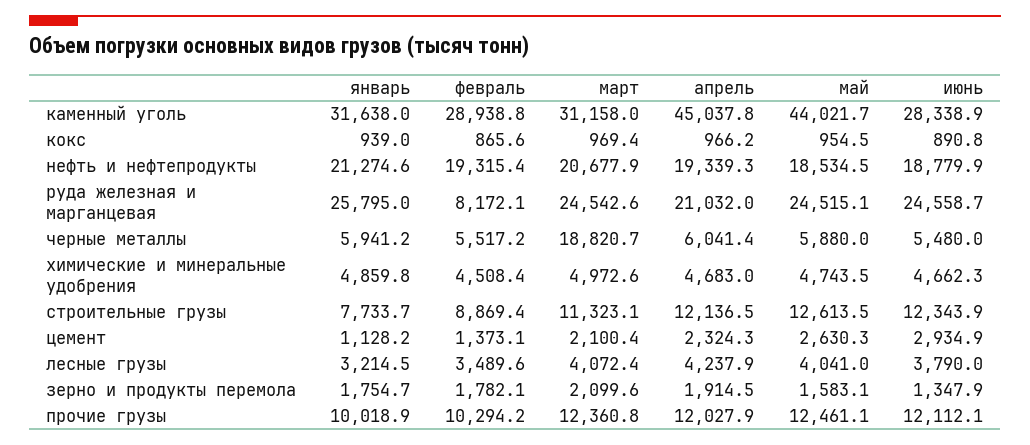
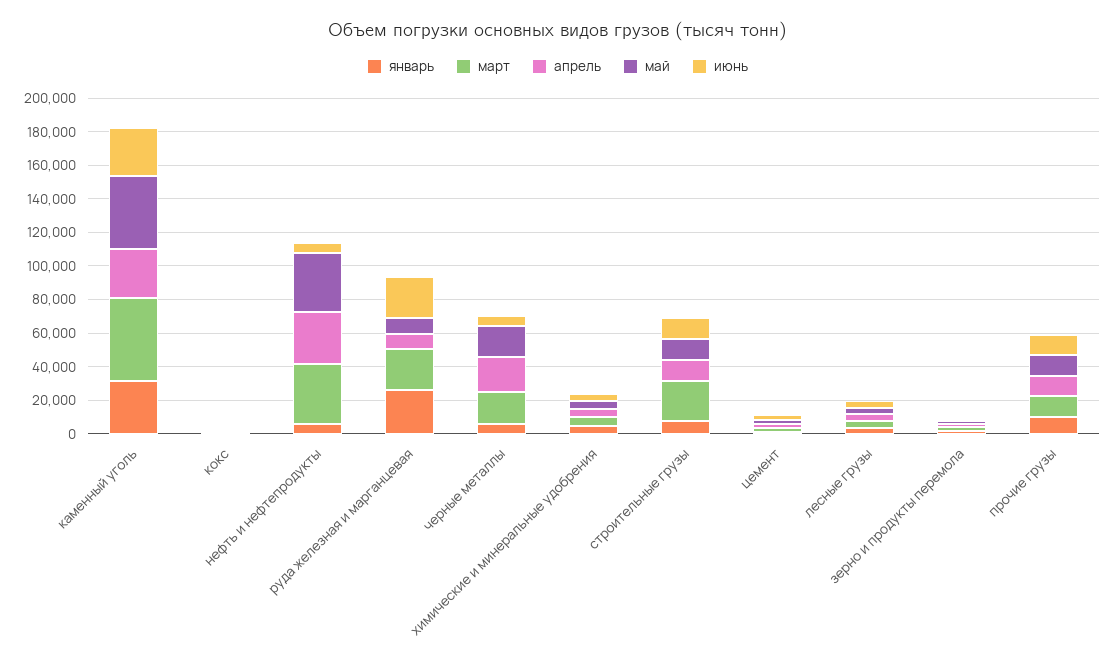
  {
    "январь": {
      "каменный уголь": 31638,
      "кокс": 939,
-     "нефть и нефтепродукты": 21274.6,
+     "нефть и нефтепродукты": 5000,
      "руда железная и марганцевая": 25795,
      "черные металлы": 5941.2,
      "химические и минеральные удобрения": 4859.8,
      "строительные грузы": 7733.7,
      "цемент": 1128.2,
      "лесные грузы": 3214.5,
      "зерно и продукты перемола": 1754.7,
      "прочие грузы": 10018.9
    },
-   "февраль": {
-     "каменный уголь": 28938.8,
-     "кокс": 865.6,
-     "нефть и нефтепродукты": 19315.4,
-     "руда железная и марганцевая": 8172.1,
-     "черные металлы": 5517.2,
-     "химические и минеральные удобрения": 4508.4,
-     "строительные грузы": 8869.4,
-     "цемент": 1373.1,
-     "лесные грузы": 3489.6,
-     "зерно и продукты перемола": 1782.1,
-     "прочие грузы": 10294.2
-   },
    "март": {
-     "каменный уголь": 31158,
+     "каменный уголь": 50000,
      "кокс": 969.4,
-     "нефть и нефтепродукты": 20677.9,
+     "нефть и нефтепродукты": 35000,
      "руда железная и марганцевая": 24542.6,
      "черные металлы": 18820.7,
      "химические и минеральные удобрения": 4972.6,
-     "строительные грузы": 11323.1,
+     "строительные грузы": 25000,
      "цемент": 2100.4,
      "лесные грузы": 4072.4,
      "зерно и продукты перемола": 2099.6,
      "прочие грузы": 12360.8
    },
    "апрель": {
-     "каменный уголь": 45037.8,
+     "каменный уголь": 30000,
      "кокс": 966.2,
-     "нефть и нефтепродукты": 19339.3,
+     "нефть и нефтепродукты": 30000,
-     "руда железная и марганцевая": 21032,
+     "руда железная и марганцевая": 10000,
-     "черные металлы": 6041.4,
+     "черные металлы": 20000,
      "химические и минеральные удобрения": 4683,
      "строительные грузы": 12136.5,
      "цемент": 2324.3,
      "лесные грузы": 4237.9,
      "зерно и продукты перемола": 1914.5,
      "прочие грузы": 12027.9
    },
    "май": {
      "каменный уголь": 44021.7,
      "кокс": 954.5,
-     "нефть и нефтепродукты": 18534.5,
+     "нефть и нефтепродукты": 35000,
-     "руда железная и марганцевая": 24515.1,
+     "руда железная и марганцевая": 10000,
-     "черные металлы": 5880,
+     "черные металлы": 20000,
      "химические и минеральные удобрения": 4743.5,
      "строительные грузы": 12613.5,
      "цемент": 2630.3,
      "лесные грузы": 4041,
      "зерно и продукты перемола": 1583.1,
      "прочие грузы": 12461.1
    },
    "июнь": {
      "каменный уголь": 28338.9,
      "кокс": 890.8,
-     "нефть и нефтепродукты": 18779.9,
+     "нефть и нефтепродукты": 5000,
      "руда железная и марганцевая": 24558.7,
      "черные металлы": 5480,
      "химические и минеральные удобрения": 4662.3,
      "строительные грузы": 12343.9,
      "цемент": 2934.9,
      "лесные грузы": 3790,
      "зерно и продукты перемола": 1347.9,
      "прочие грузы": 12112.1
    }
  }

